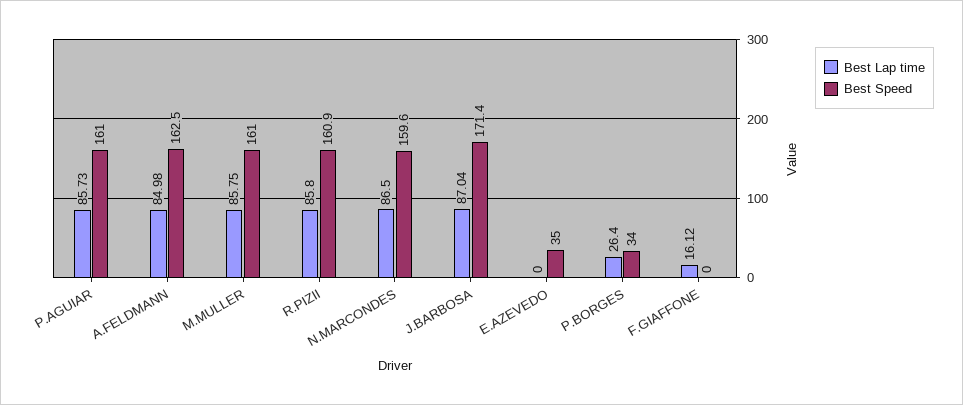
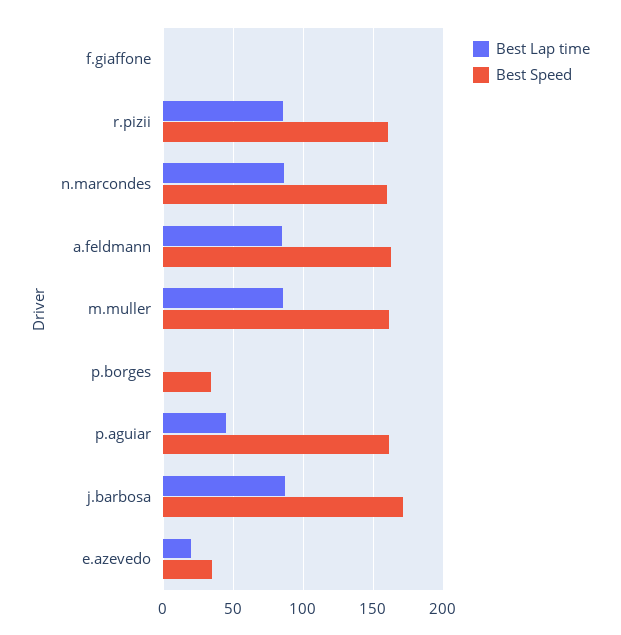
  {
    "Best Lap time": {
-     "P.AGUIAR": 85.73,
+     "P.AGUIAR": 45,
      "A.FELDMANN": 84.98,
      "M.MULLER": 85.75,
      "R.PIZII": 85.8,
      "N.MARCONDES": 86.5,
      "J.BARBOSA": 87.04,
-     "E.AZEVEDO": 0,
+     "E.AZEVEDO": 20,
-     "P.BORGES": 26.4,
+     "P.BORGES": 0,
-     "F.GIAFFONE": 16.12
+     "F.GIAFFONE": 0
    },
    "Best Speed": {
      "P.AGUIAR": 161,
      "A.FELDMANN": 162.5,
      "M.MULLER": 161,
      "R.PIZII": 160.9,
      "N.MARCONDES": 159.6,
      "J.BARBOSA": 171.4,
      "E.AZEVEDO": 35,
      "P.BORGES": 34,
      "F.GIAFFONE": 0
    }
  }

